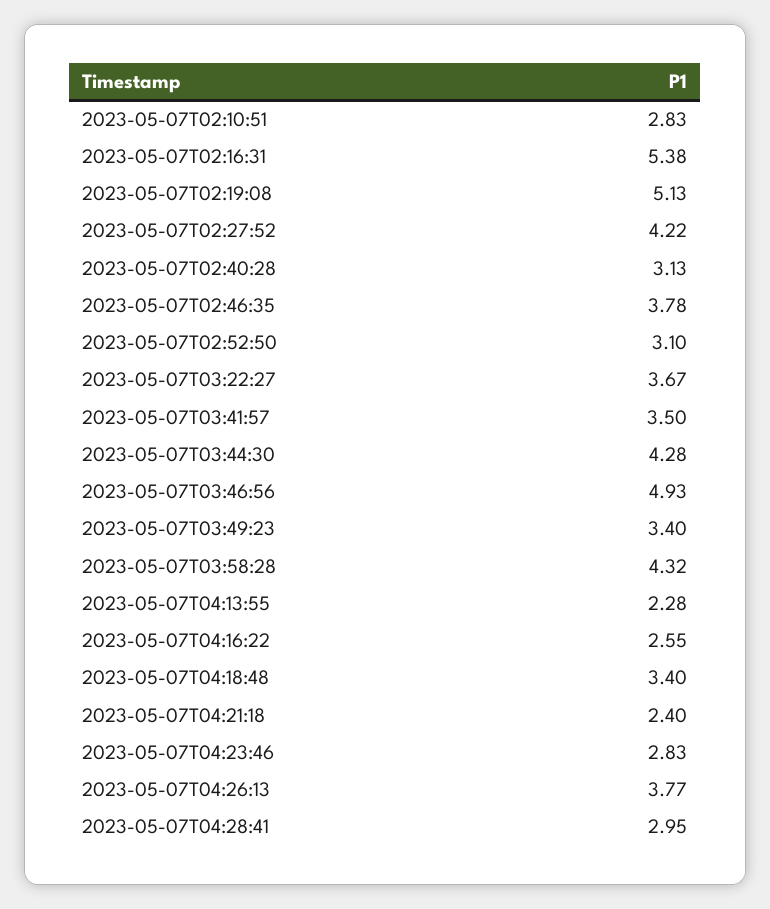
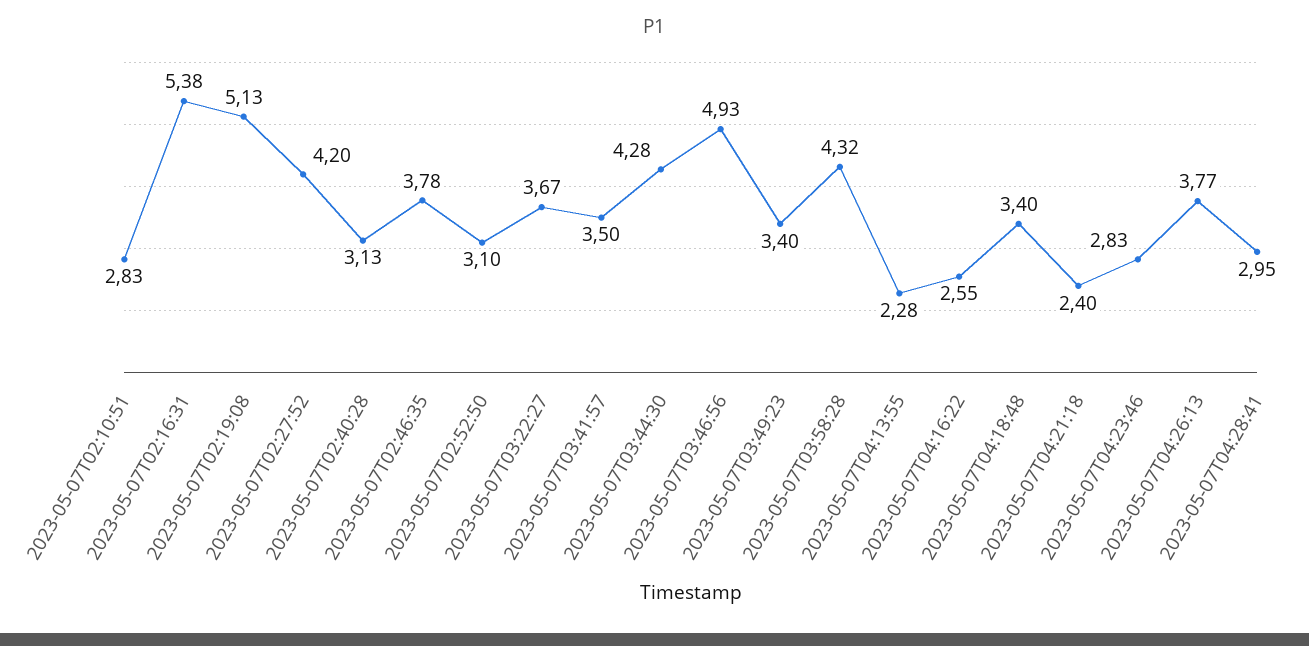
  {
    "2023-05-07T02:10:51": 2.83,
    "2023-05-07T02:16:31": 5.38,
    "2023-05-07T02:19:08": 5.13,
-   "2023-05-07T02:27:52": 4.22,
+   "2023-05-07T02:27:52": 4.2,
    "2023-05-07T02:40:28": 3.13,
    "2023-05-07T02:46:35": 3.78,
    "2023-05-07T02:52:50": 3.1,
    "2023-05-07T03:22:27": 3.67,
    "2023-05-07T03:41:57": 3.5,
    "2023-05-07T03:44:30": 4.28,
    "2023-05-07T03:46:56": 4.93,
    "2023-05-07T03:49:23": 3.4,
    "2023-05-07T03:58:28": 4.32,
    "2023-05-07T04:13:55": 2.28,
    "2023-05-07T04:16:22": 2.55,
    "2023-05-07T04:18:48": 3.4,
    "2023-05-07T04:21:18": 2.4,
    "2023-05-07T04:23:46": 2.83,
    "2023-05-07T04:26:13": 3.77,
    "2023-05-07T04:28:41": 2.95
  }

